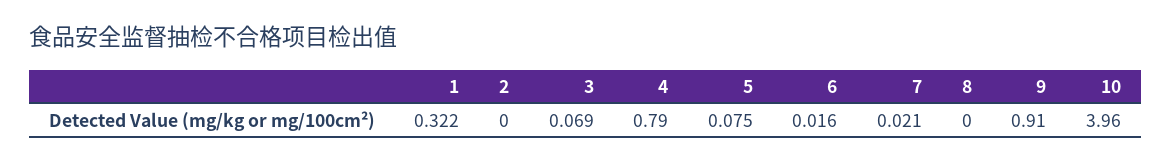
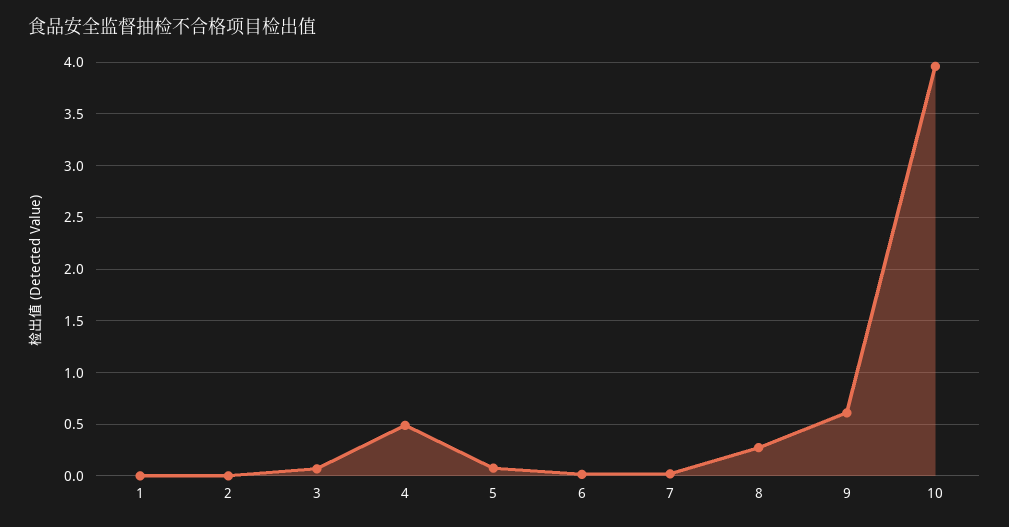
  {
-   "1": 0.322,
+   "1": 0,
    "2": 0,
    "3": 0.069,
-   "4": 0.79,
+   "4": 0.5,
    "5": 0.075,
    "6": 0.016,
    "7": 0.021,
-   "8": 0,
+   "8": 0.3,
-   "9": 0.91,
+   "9": 0.6,
    "10": 3.96
  }

